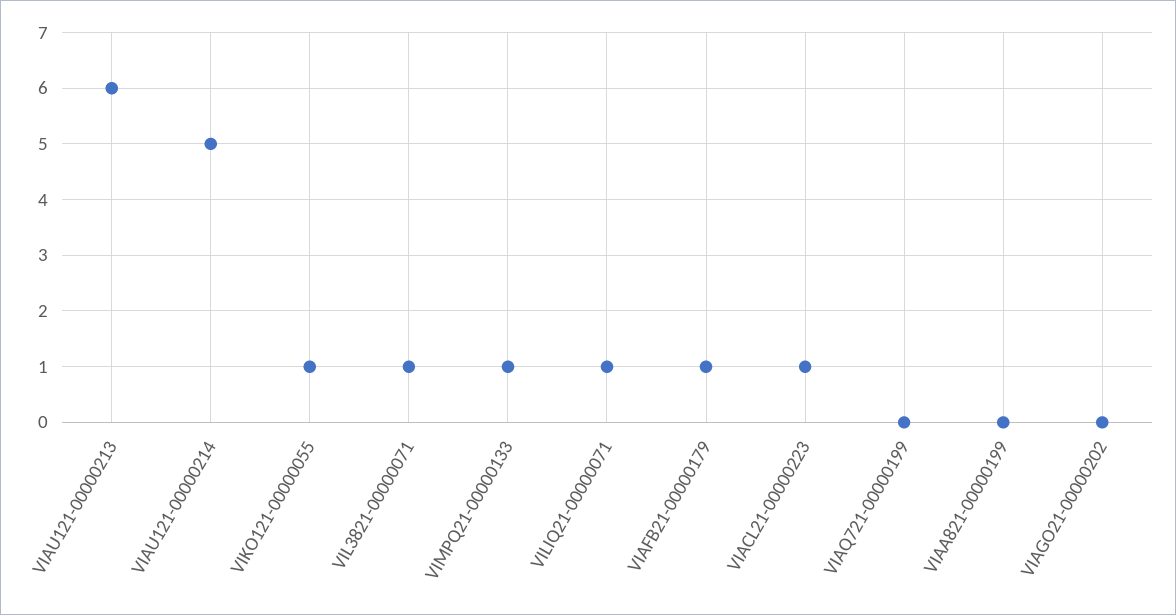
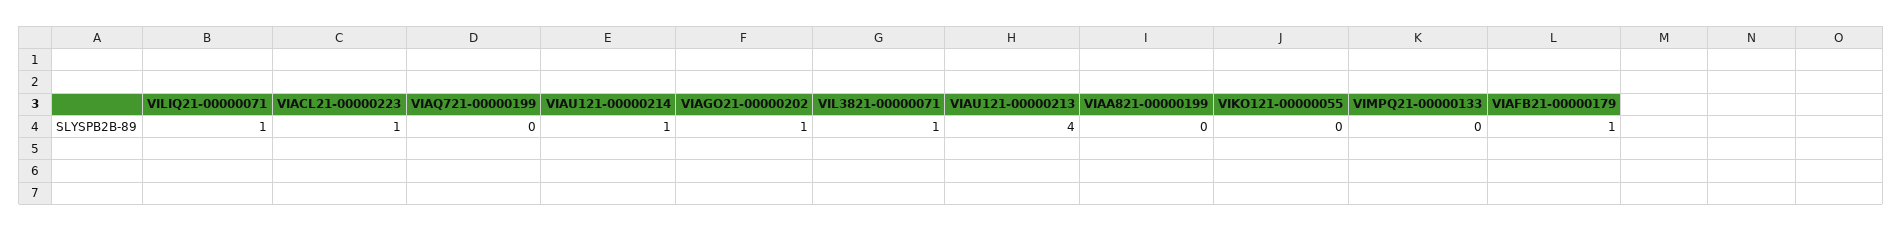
  {
-   "VIAU121-00000213": 6,
+   "VIAU121-00000213": 4,
-   "VIAU121-00000214": 5,
+   "VIAU121-00000214": 1,
-   "VIKO121-00000055": 1,
+   "VIKO121-00000055": 0,
    "VIL3821-00000071": 1,
-   "VIMPQ21-00000133": 1,
+   "VIMPQ21-00000133": 0,
    "VILIQ21-00000071": 1,
    "VIAFB21-00000179": 1,
    "VIACL21-00000223": 1,
    "VIAQ721-00000199": 0,
    "VIAA821-00000199": 0,
-   "VIAGO21-00000202": 0
+   "VIAGO21-00000202": 1
  }

